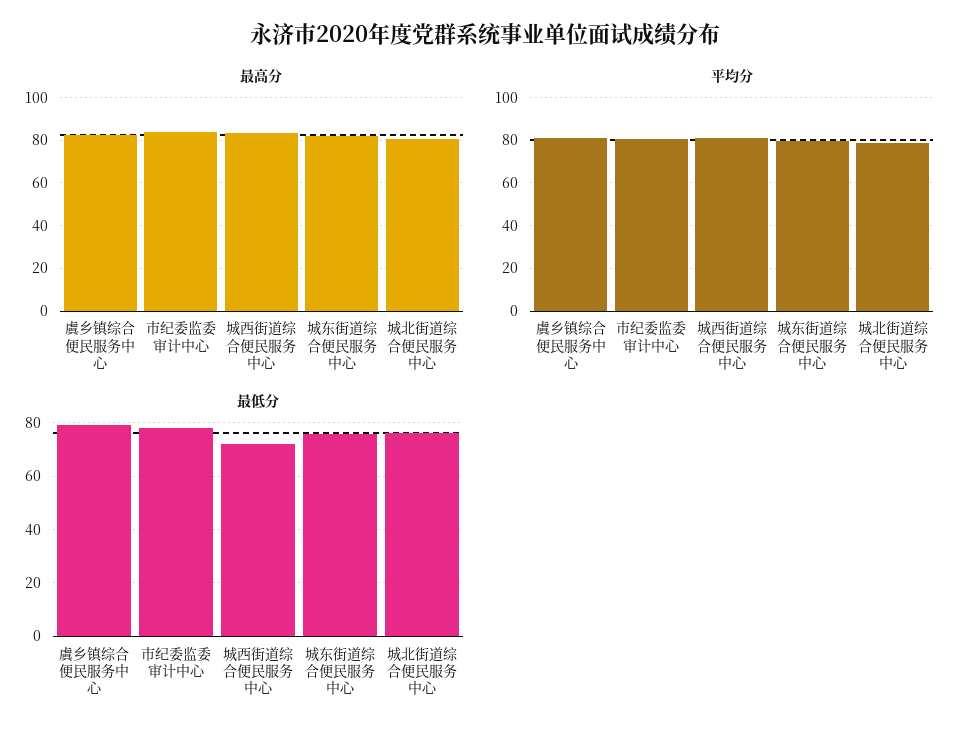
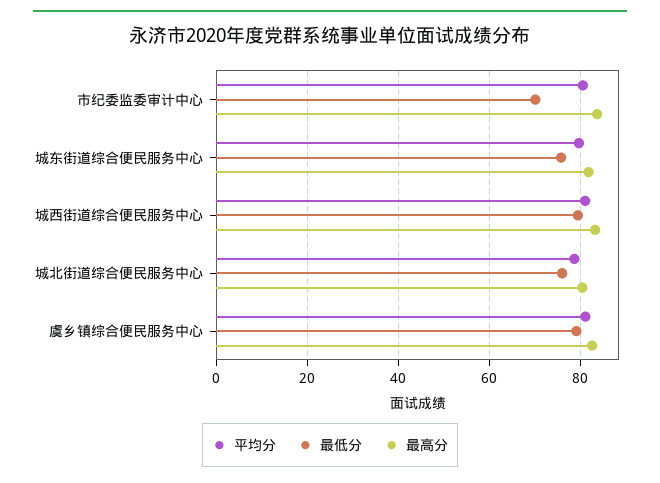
  {
    "最高分": {
      "虞乡镇综合便民服务中心": 82,
      "市纪委监委审计中心": 84,
      "城西街道综合便民服务中心": 84,
      "城东街道综合便民服务中心": 82,
      "城北街道综合便民服务中心": 80
    },
    "平均分": {
      "虞乡镇综合便民服务中心": 82,
      "市纪委监委审计中心": 80,
      "城西街道综合便民服务中心": 82,
      "城东街道综合便民服务中心": 80,
      "城北街道综合便民服务中心": 78
    },
    "最低分": {
      "虞乡镇综合便民服务中心": 80,
-     "市纪委监委审计中心": 77.5,
+     "市纪委监委审计中心": 70,
-     "城西街道综合便民服务中心": 72.5,
+     "城西街道综合便民服务中心": 80,
      "城东街道综合便民服务中心": 76,
      "城北街道综合便民服务中心": 76
    }
  }

